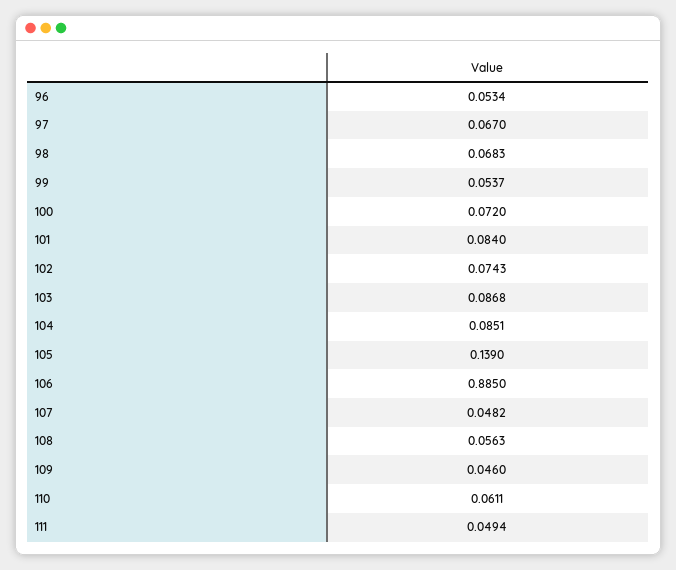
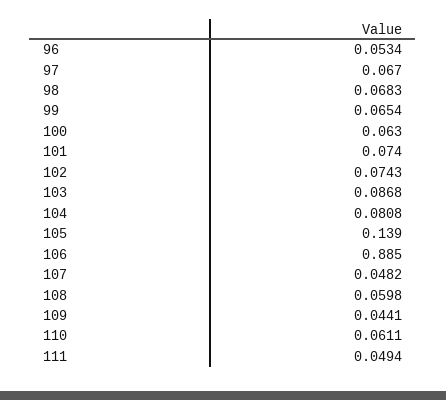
  {
    "96": 0.0534,
    "97": 0.067,
    "98": 0.0683,
-   "99": 0.0537,
+   "99": 0.0654,
-   "100": 0.072,
+   "100": 0.063,
-   "101": 0.084,
+   "101": 0.074,
    "102": 0.0743,
    "103": 0.0868,
-   "104": 0.0851,
+   "104": 0.0808,
    "105": 0.139,
    "106": 0.885,
    "107": 0.0482,
-   "108": 0.0563,
+   "108": 0.0598,
-   "109": 0.046,
+   "109": 0.0441,
    "110": 0.0611,
    "111": 0.0494
  }

